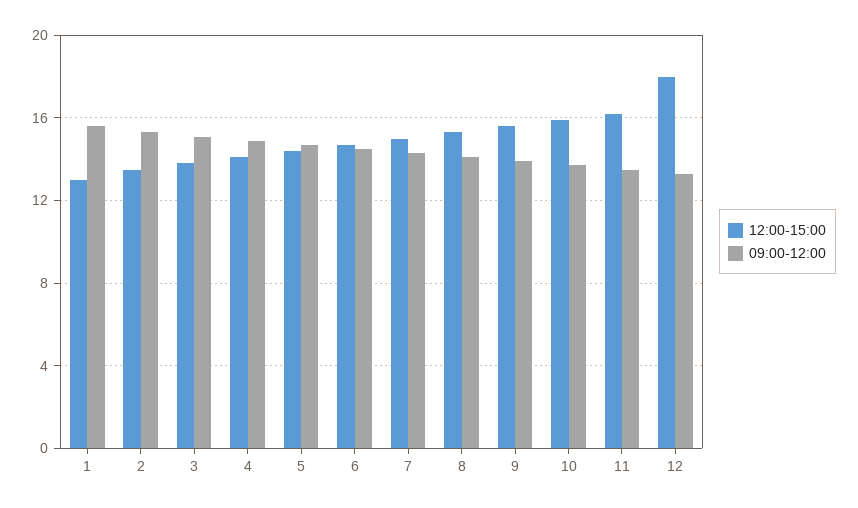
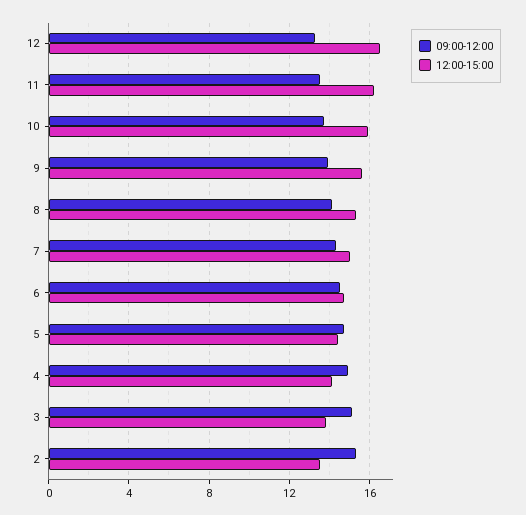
  {
    "12:00-15:00": {
-     "1": 13,
      "2": 13.5,
      "3": 14,
      "4": 14,
      "5": 14.5,
      "6": 14.5,
      "7": 15,
      "8": 15.5,
      "9": 15.5,
      "10": 16,
      "11": 16,
-     "12": 18
+     "12": 16.5
    },
    "09:00-12:00": {
-     "1": 15.5,
      "2": 15.5,
      "3": 15,
      "4": 15,
      "5": 14.5,
      "6": 14.5,
      "7": 14.5,
      "8": 14,
      "9": 14,
      "10": 13.5,
      "11": 13.5,
      "12": 13.5
    }
  }

